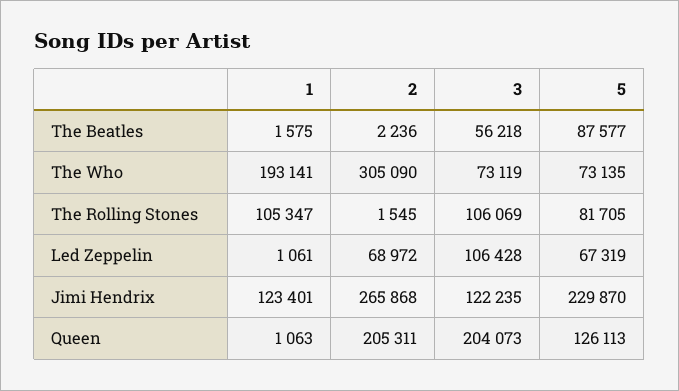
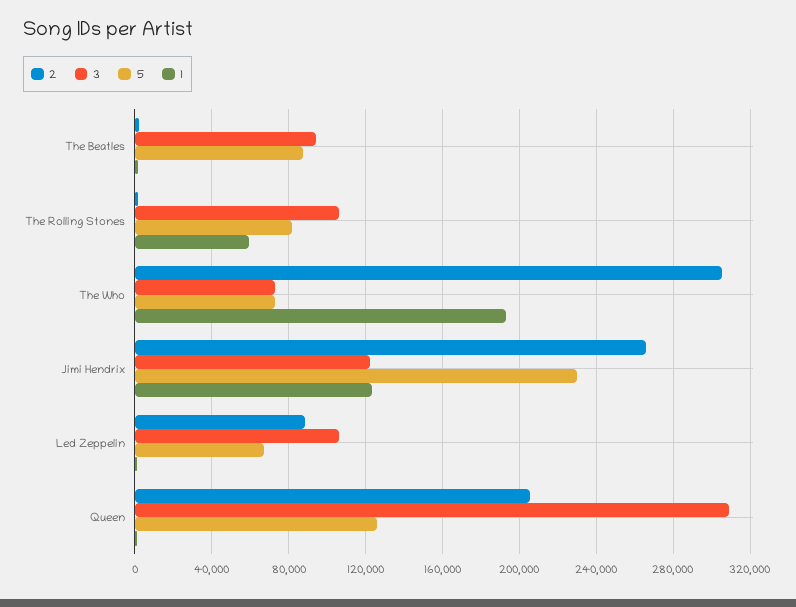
  {
    "1": {
      "The Beatles": 1575,
      "The Who": 193141,
-     "The Rolling Stones": 105347,
+     "The Rolling Stones": 60000,
      "Led Zeppelin": 1061,
      "Jimi Hendrix": 123401,
      "Queen": 1063
    },
    "2": {
      "The Beatles": 2236,
      "The Who": 305090,
      "The Rolling Stones": 1545,
-     "Led Zeppelin": 68972,
+     "Led Zeppelin": 90000,
      "Jimi Hendrix": 265868,
      "Queen": 205311
    },
    "3": {
-     "The Beatles": 56218,
+     "The Beatles": 95000,
      "The Who": 73119,
      "The Rolling Stones": 106069,
      "Led Zeppelin": 106428,
      "Jimi Hendrix": 122235,
-     "Queen": 204073
+     "Queen": 310000
    },
    "5": {
      "The Beatles": 87577,
      "The Who": 73135,
      "The Rolling Stones": 81705,
      "Led Zeppelin": 67319,
      "Jimi Hendrix": 229870,
      "Queen": 126113
    }
  }

